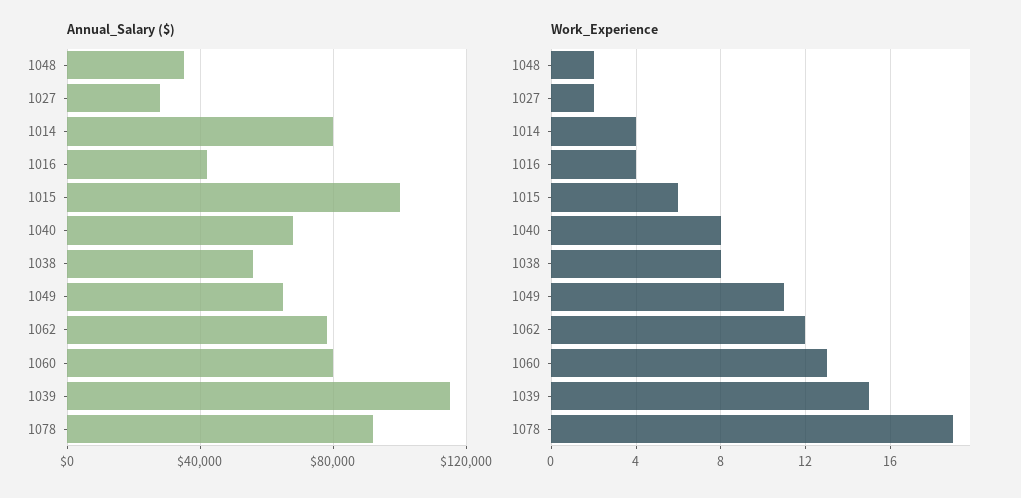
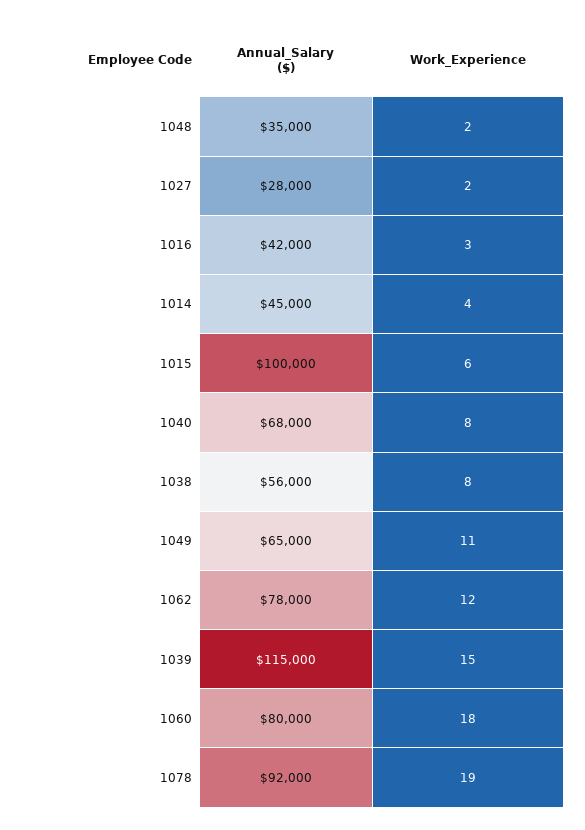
  {
    "Annual_Salary ($)": {
      "1048": 35000,
      "1027": 28000,
-     "1014": 80000,
+     "1014": 45000,
      "1016": 42000,
      "1015": 100000,
      "1040": 68000,
      "1038": 56000,
      "1049": 65000,
      "1062": 78000,
      "1060": 80000,
      "1039": 115000,
      "1078": 92000
    },
    "Work_Experience": {
      "1048": 2,
      "1027": 2,
      "1014": 4,
-     "1016": 4,
+     "1016": 3,
      "1015": 6,
      "1040": 8,
      "1038": 8,
      "1049": 11,
      "1062": 12,
-     "1060": 13,
+     "1060": 18,
      "1039": 15,
      "1078": 19
    }
  }

